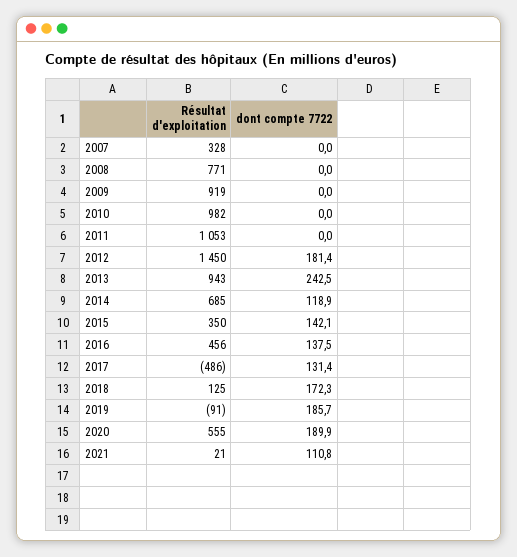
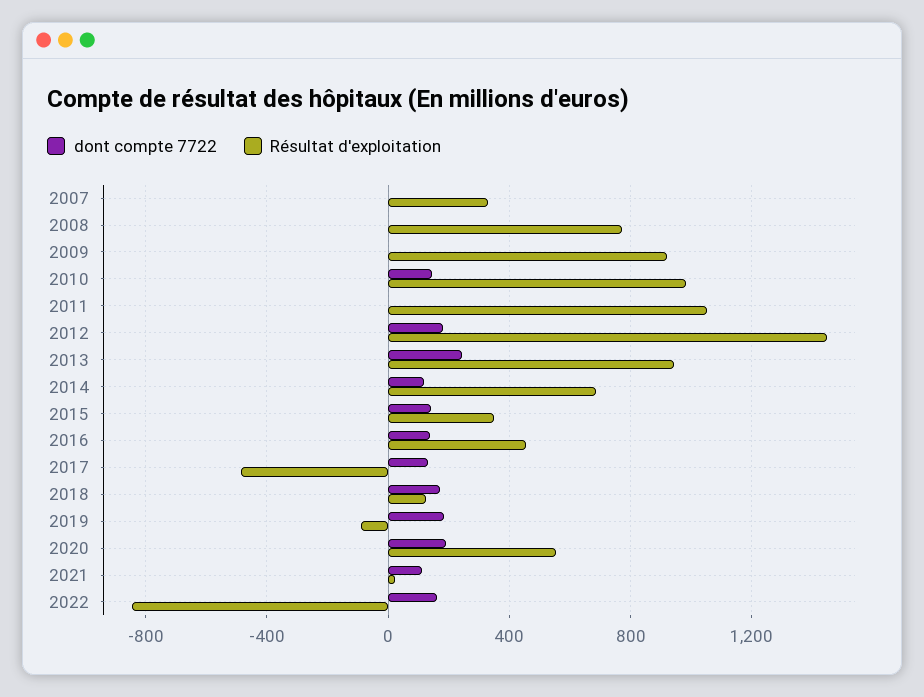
  {
    "Résultat d'exploitation": {
      "2007": 328,
      "2008": 771,
      "2009": 919,
      "2010": 982,
      "2011": 1053,
      "2012": 1450,
      "2013": 943,
      "2014": 685,
      "2015": 350,
      "2016": 456,
      "2017": -486,
      "2018": 125,
      "2019": -91,
      "2020": 555,
-     "2021": 21
+     "2021": 21,
+     "2022": -850
    },
    "dont compte 7722": {
      "2007": 0,
      "2008": 0,
      "2009": 0,
-     "2010": 0,
+     "2010": 150,
      "2011": 0,
      "2012": 181.4,
      "2013": 242.5,
      "2014": 118.9,
      "2015": 142.1,
      "2016": 137.5,
      "2017": 131.4,
      "2018": 172.3,
      "2019": 185.7,
      "2020": 189.9,
-     "2021": 110.8
+     "2021": 110.8,
+     "2022": 150
    }
  }

